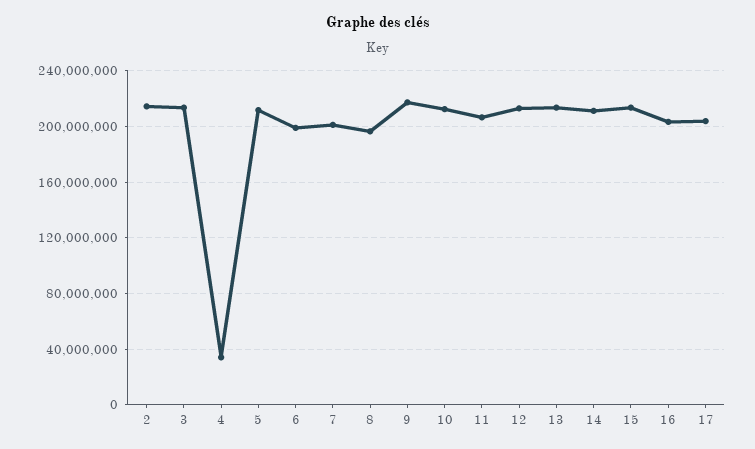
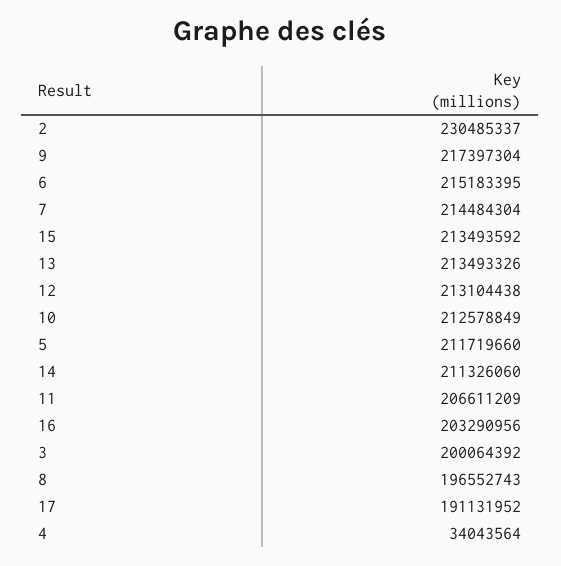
  {
-   "2": 215000000,
+   "2": 230485337,
-   "3": 215000000,
+   "3": 200064392,
    "4": 34043564,
    "5": 211719660,
-   "6": 200000000,
+   "6": 215183395,
-   "7": 200000000,
+   "7": 214484304,
    "8": 196552743,
    "9": 217397304,
    "10": 212578849,
    "11": 206611209,
    "12": 213104438,
    "13": 213493326,
    "14": 211326060,
    "15": 213493592,
    "16": 203290956,
-   "17": 205000000
+   "17": 191131952
  }

